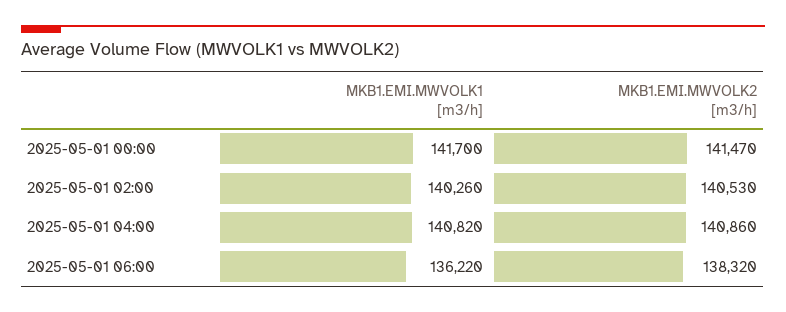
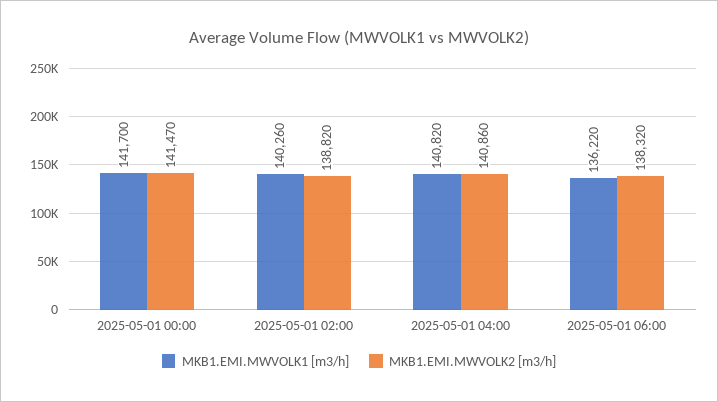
  {
    "MKB1.EMI.MWVOLK1 [m3/h]": {
      "2025-05-01 00:00": 141700,
      "2025-05-01 02:00": 140260,
      "2025-05-01 04:00": 140820,
      "2025-05-01 06:00": 136220
    },
    "MKB1.EMI.MWVOLK2 [m3/h]": {
      "2025-05-01 00:00": 141470,
-     "2025-05-01 02:00": 140530,
+     "2025-05-01 02:00": 138820,
      "2025-05-01 04:00": 140860,
      "2025-05-01 06:00": 138320
    }
  }

